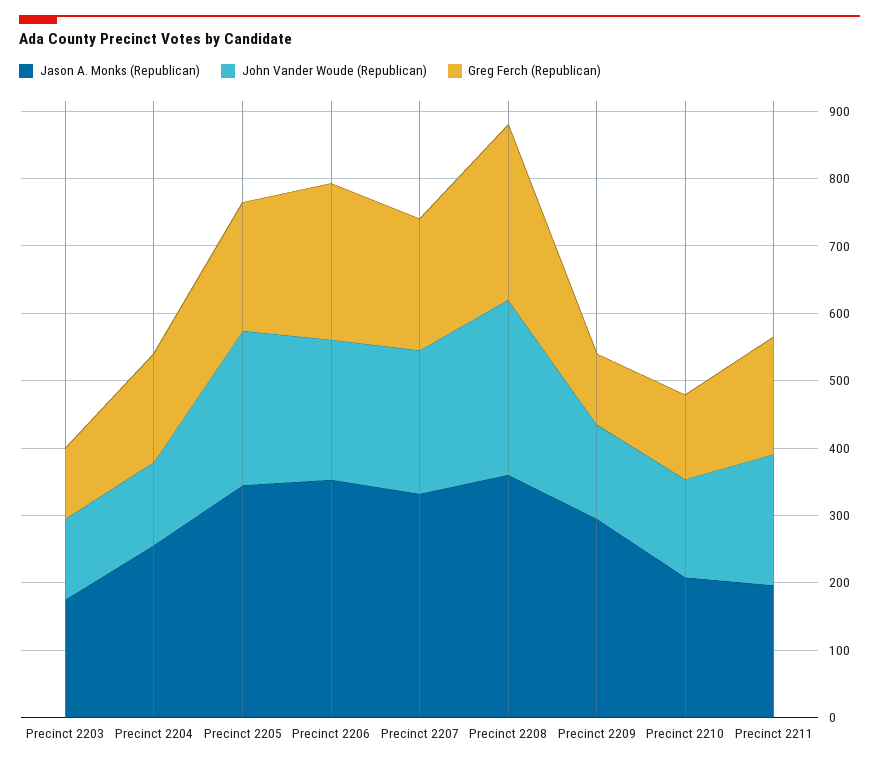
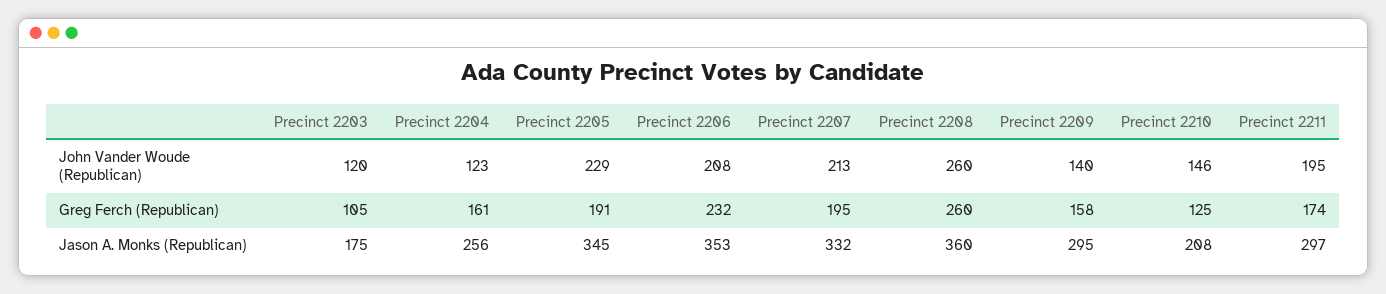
  {
    "Jason A. Monks (Republican)": {
      "Precinct 2203": 175,
      "Precinct 2204": 256,
      "Precinct 2205": 345,
      "Precinct 2206": 353,
      "Precinct 2207": 332,
      "Precinct 2208": 360,
      "Precinct 2209": 295,
      "Precinct 2210": 208,
-     "Precinct 2211": 200
+     "Precinct 2211": 297
    },
    "John Vander Woude (Republican)": {
      "Precinct 2203": 120,
      "Precinct 2204": 123,
      "Precinct 2205": 229,
      "Precinct 2206": 208,
      "Precinct 2207": 213,
      "Precinct 2208": 260,
      "Precinct 2209": 140,
      "Precinct 2210": 146,
      "Precinct 2211": 195
    },
    "Greg Ferch (Republican)": {
      "Precinct 2203": 105,
      "Precinct 2204": 161,
      "Precinct 2205": 191,
      "Precinct 2206": 232,
      "Precinct 2207": 195,
      "Precinct 2208": 260,
-     "Precinct 2209": 100,
+     "Precinct 2209": 158,
      "Precinct 2210": 125,
      "Precinct 2211": 174
    }
  }

